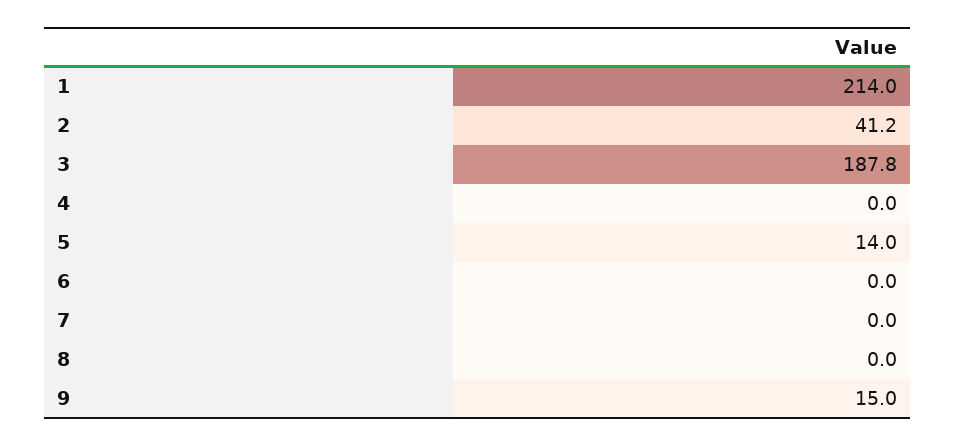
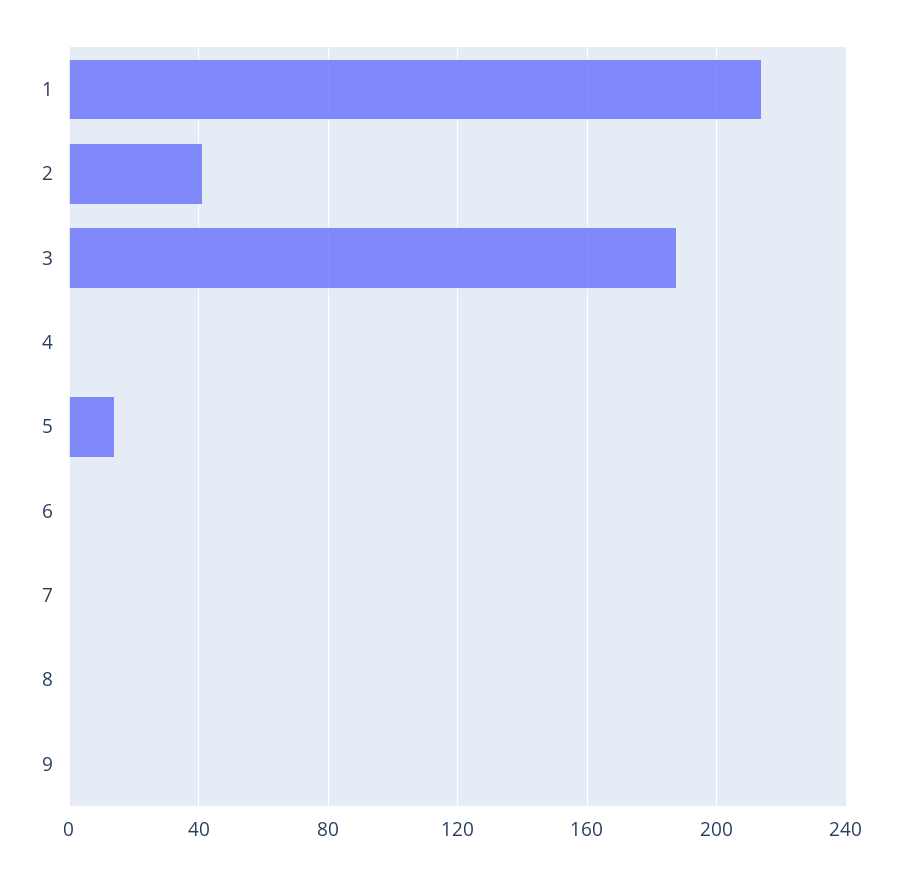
  {
    "1": 214,
    "2": 41.2,
    "3": 187.8,
    "4": 0,
    "5": 14,
    "6": 0,
    "7": 0,
    "8": 0,
-   "9": 15
+   "9": 0
  }

